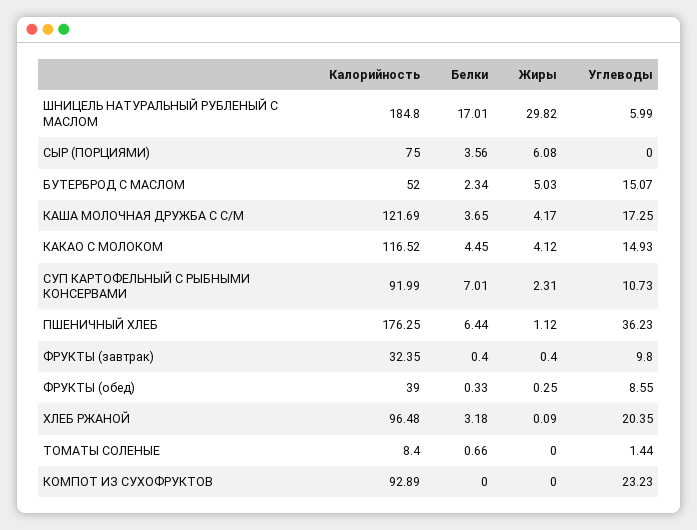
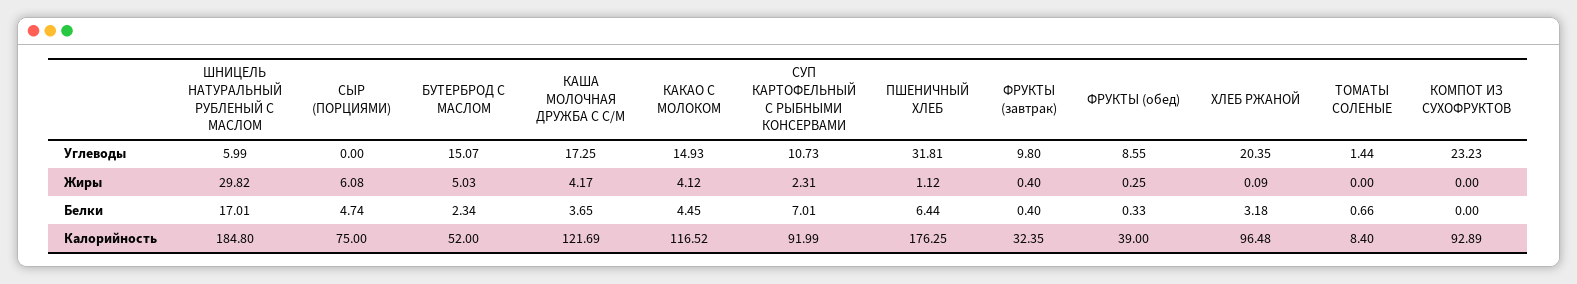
  {
    "Калорийность": {
      "ШНИЦЕЛЬ НАТУРАЛЬНЫЙ РУБЛЕНЫЙ С МАСЛОМ": 184.8,
      "СЫР (ПОРЦИЯМИ)": 75,
      "БУТЕРБРОД С МАСЛОМ": 52,
      "КАША МОЛОЧНАЯ ДРУЖБА С С/М": 121.69,
      "КАКАО С МОЛОКОМ": 116.52,
      "СУП КАРТОФЕЛЬНЫЙ С РЫБНЫМИ КОНСЕРВАМИ": 91.99,
      "ПШЕНИЧНЫЙ ХЛЕБ": 176.25,
      "ФРУКТЫ (завтрак)": 32.35,
      "ФРУКТЫ (обед)": 39,
      "ХЛЕБ РЖАНОЙ": 96.48,
      "ТОМАТЫ СОЛЕНЫЕ": 8.4,
      "КОМПОТ ИЗ СУХОФРУКТОВ": 92.89
    },
    "Белки": {
      "ШНИЦЕЛЬ НАТУРАЛЬНЫЙ РУБЛЕНЫЙ С МАСЛОМ": 17.01,
-     "СЫР (ПОРЦИЯМИ)": 3.56,
+     "СЫР (ПОРЦИЯМИ)": 4.74,
      "БУТЕРБРОД С МАСЛОМ": 2.34,
      "КАША МОЛОЧНАЯ ДРУЖБА С С/М": 3.65,
      "КАКАО С МОЛОКОМ": 4.45,
      "СУП КАРТОФЕЛЬНЫЙ С РЫБНЫМИ КОНСЕРВАМИ": 7.01,
      "ПШЕНИЧНЫЙ ХЛЕБ": 6.44,
      "ФРУКТЫ (завтрак)": 0.4,
      "ФРУКТЫ (обед)": 0.33,
      "ХЛЕБ РЖАНОЙ": 3.18,
      "ТОМАТЫ СОЛЕНЫЕ": 0.66,
      "КОМПОТ ИЗ СУХОФРУКТОВ": 0
    },
    "Жиры": {
      "ШНИЦЕЛЬ НАТУРАЛЬНЫЙ РУБЛЕНЫЙ С МАСЛОМ": 29.82,
      "СЫР (ПОРЦИЯМИ)": 6.08,
      "БУТЕРБРОД С МАСЛОМ": 5.03,
      "КАША МОЛОЧНАЯ ДРУЖБА С С/М": 4.17,
      "КАКАО С МОЛОКОМ": 4.12,
      "СУП КАРТОФЕЛЬНЫЙ С РЫБНЫМИ КОНСЕРВАМИ": 2.31,
      "ПШЕНИЧНЫЙ ХЛЕБ": 1.12,
      "ФРУКТЫ (завтрак)": 0.4,
      "ФРУКТЫ (обед)": 0.25,
      "ХЛЕБ РЖАНОЙ": 0.09,
      "ТОМАТЫ СОЛЕНЫЕ": 0,
      "КОМПОТ ИЗ СУХОФРУКТОВ": 0
    },
    "Углеводы": {
      "ШНИЦЕЛЬ НАТУРАЛЬНЫЙ РУБЛЕНЫЙ С МАСЛОМ": 5.99,
      "СЫР (ПОРЦИЯМИ)": 0,
      "БУТЕРБРОД С МАСЛОМ": 15.07,
      "КАША МОЛОЧНАЯ ДРУЖБА С С/М": 17.25,
      "КАКАО С МОЛОКОМ": 14.93,
      "СУП КАРТОФЕЛЬНЫЙ С РЫБНЫМИ КОНСЕРВАМИ": 10.73,
-     "ПШЕНИЧНЫЙ ХЛЕБ": 36.23,
+     "ПШЕНИЧНЫЙ ХЛЕБ": 31.81,
      "ФРУКТЫ (завтрак)": 9.8,
      "ФРУКТЫ (обед)": 8.55,
      "ХЛЕБ РЖАНОЙ": 20.35,
      "ТОМАТЫ СОЛЕНЫЕ": 1.44,
      "КОМПОТ ИЗ СУХОФРУКТОВ": 23.23
    }
  }

